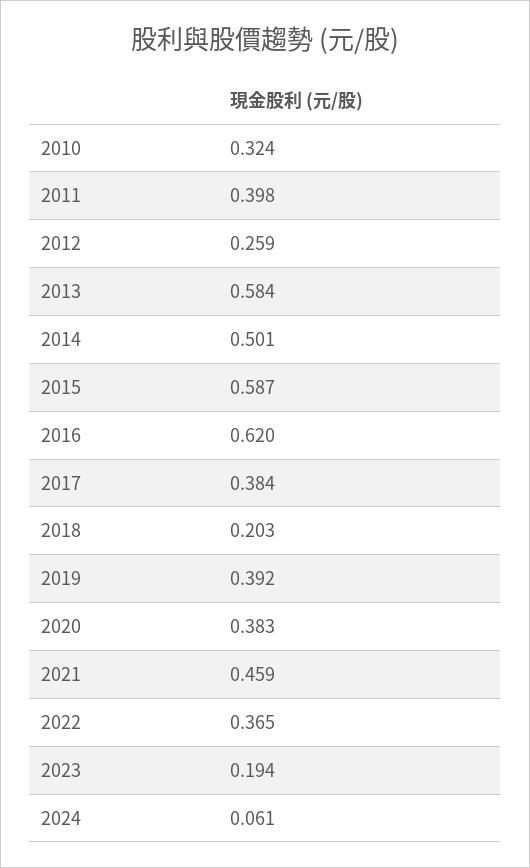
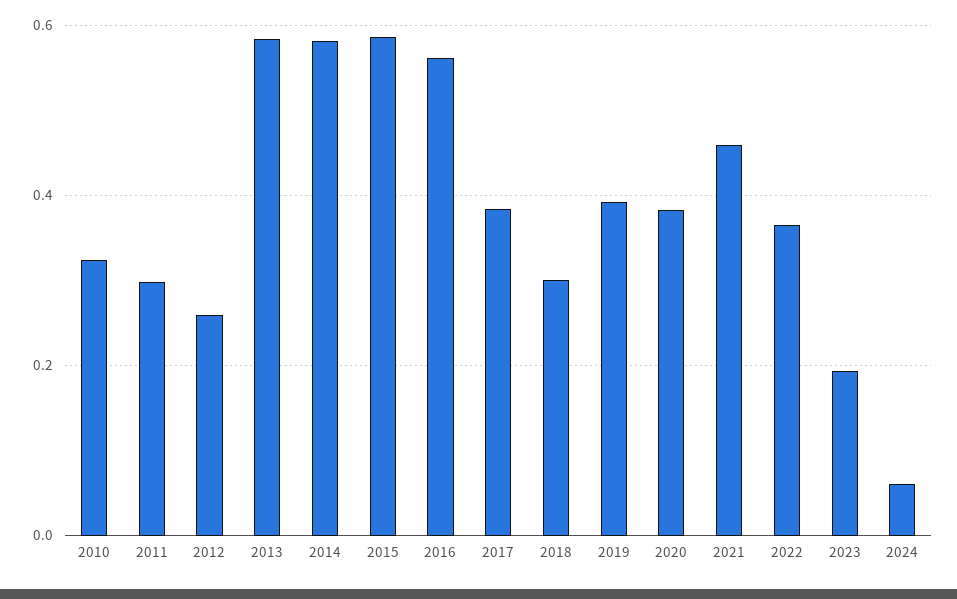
  {
    "2010": 0.324,
-   "2011": 0.398,
+   "2011": 0.3,
    "2012": 0.259,
    "2013": 0.584,
-   "2014": 0.501,
+   "2014": 0.58,
    "2015": 0.587,
-   "2016": 0.62,
+   "2016": 0.56,
    "2017": 0.384,
-   "2018": 0.203,
+   "2018": 0.3,
    "2019": 0.392,
    "2020": 0.383,
    "2021": 0.459,
    "2022": 0.365,
    "2023": 0.194,
    "2024": 0.061
  }

